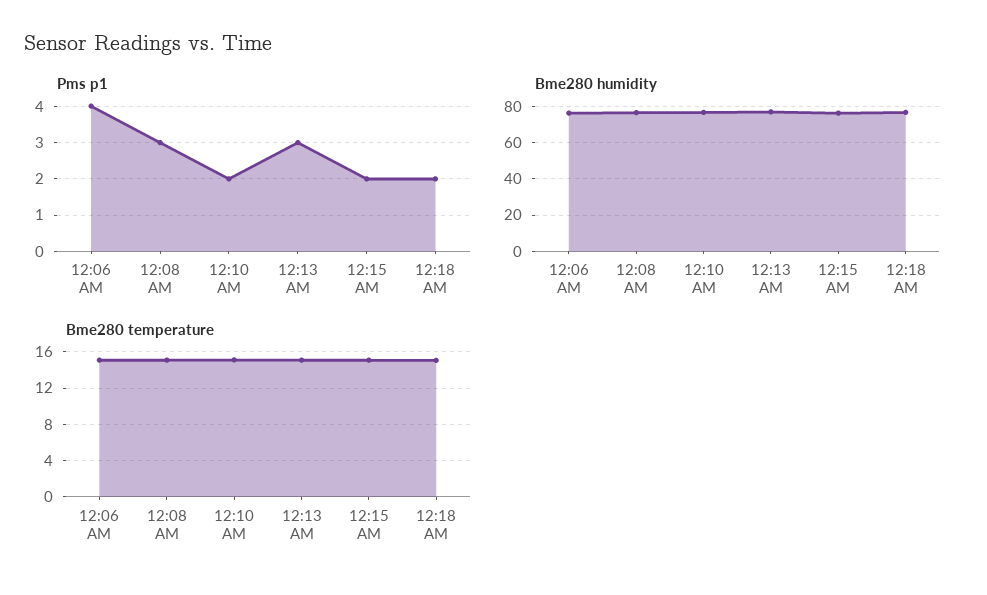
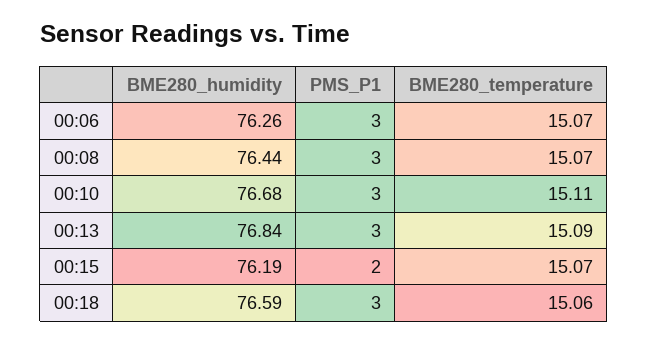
  {
    "Pms p1": {
-     "12:06 AM": 4,
+     "12:06 AM": 3,
      "12:08 AM": 3,
-     "12:10 AM": 2,
+     "12:10 AM": 3,
      "12:13 AM": 3,
      "12:15 AM": 2,
-     "12:18 AM": 2
+     "12:18 AM": 3
    },
    "Bme280 humidity": {
      "12:06 AM": 76.26,
      "12:08 AM": 76.44,
      "12:10 AM": 76.68,
      "12:13 AM": 76.84,
      "12:15 AM": 76.19,
      "12:18 AM": 76.59
    },
    "Bme280 temperature": {
      "12:06 AM": 15.07,
      "12:08 AM": 15.07,
      "12:10 AM": 15.11,
      "12:13 AM": 15.09,
      "12:15 AM": 15.07,
      "12:18 AM": 15.06
    }
  }

